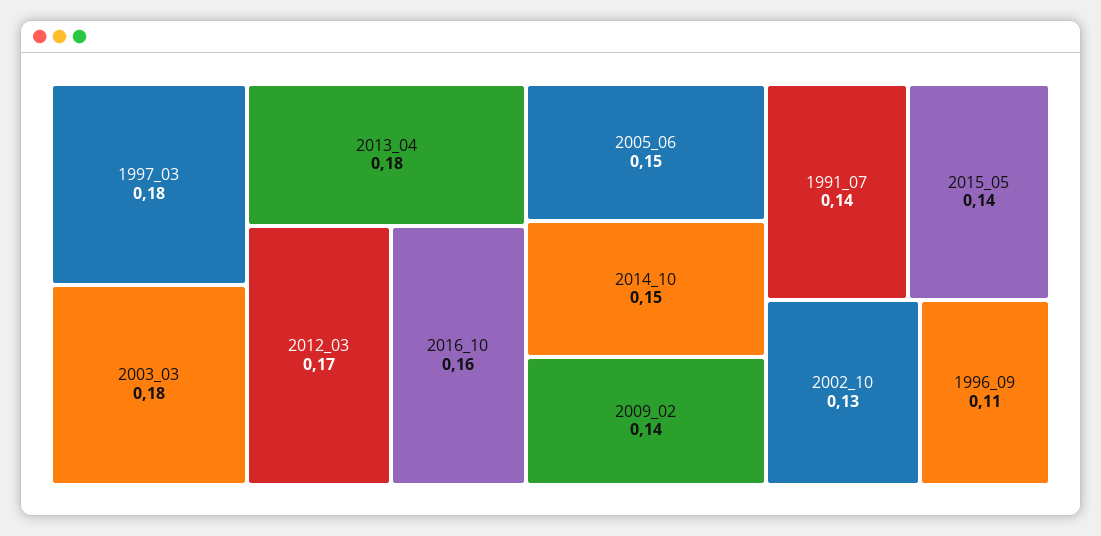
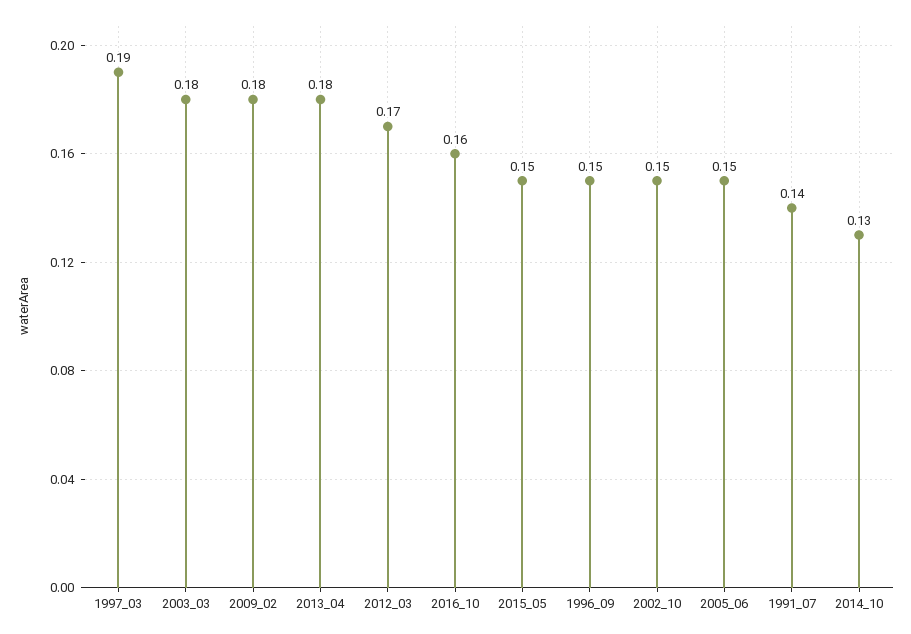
  {
-   "1997_03": 0.18,
+   "1997_03": 0.19,
    "2003_03": 0.18,
    "2013_04": 0.18,
    "2012_03": 0.17,
    "2016_10": 0.16,
    "2005_06": 0.15,
-   "2014_10": 0.15,
+   "2014_10": 0.13,
-   "2009_02": 0.14,
+   "2009_02": 0.18,
    "1991_07": 0.14,
-   "2015_05": 0.14,
+   "2015_05": 0.15,
-   "2002_10": 0.13,
+   "2002_10": 0.15,
-   "1996_09": 0.11
+   "1996_09": 0.15
  }

